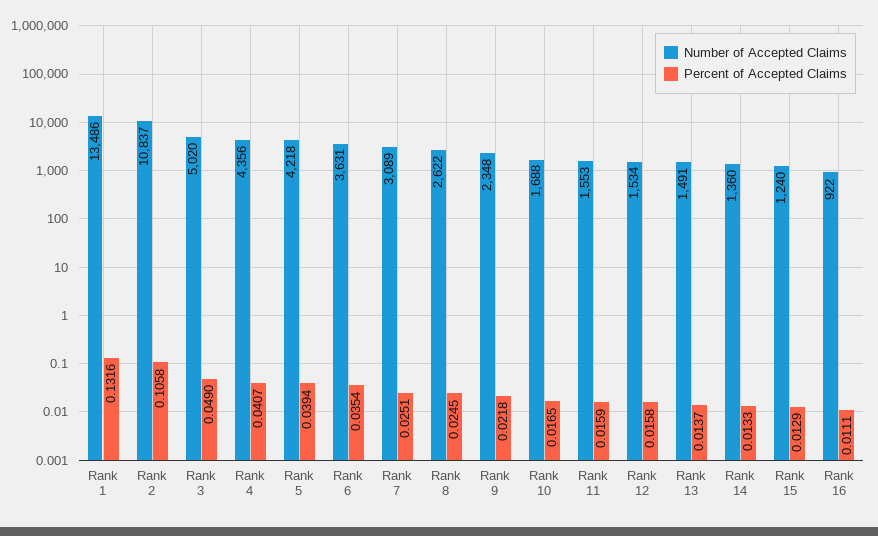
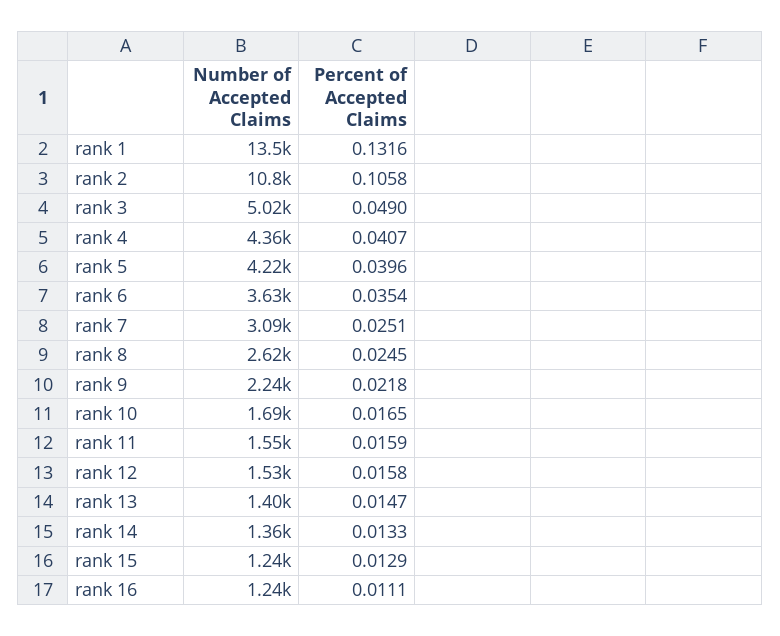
  {
    "Number of Accepted Claims": {
      "Rank 1": 13486,
      "Rank 2": 10837,
      "Rank 3": 5020,
      "Rank 4": 4356,
      "Rank 5": 4218,
      "Rank 6": 3631,
      "Rank 7": 3089,
      "Rank 8": 2622,
-     "Rank 9": 2348,
+     "Rank 9": 2240,
      "Rank 10": 1688,
      "Rank 11": 1553,
      "Rank 12": 1534,
-     "Rank 13": 1491,
+     "Rank 13": 1400,
      "Rank 14": 1360,
      "Rank 15": 1240,
-     "Rank 16": 922
+     "Rank 16": 1240
    },
    "Percent of Accepted Claims": {
      "Rank 1": 0.1316,
      "Rank 2": 0.1058,
      "Rank 3": 0.049,
      "Rank 4": 0.0407,
-     "Rank 5": 0.0394,
+     "Rank 5": 0.0396,
      "Rank 6": 0.0354,
      "Rank 7": 0.0251,
      "Rank 8": 0.0245,
      "Rank 9": 0.0218,
      "Rank 10": 0.0165,
      "Rank 11": 0.0159,
      "Rank 12": 0.0158,
-     "Rank 13": 0.0137,
+     "Rank 13": 0.0147,
      "Rank 14": 0.0133,
      "Rank 15": 0.0129,
      "Rank 16": 0.0111
    }
  }

